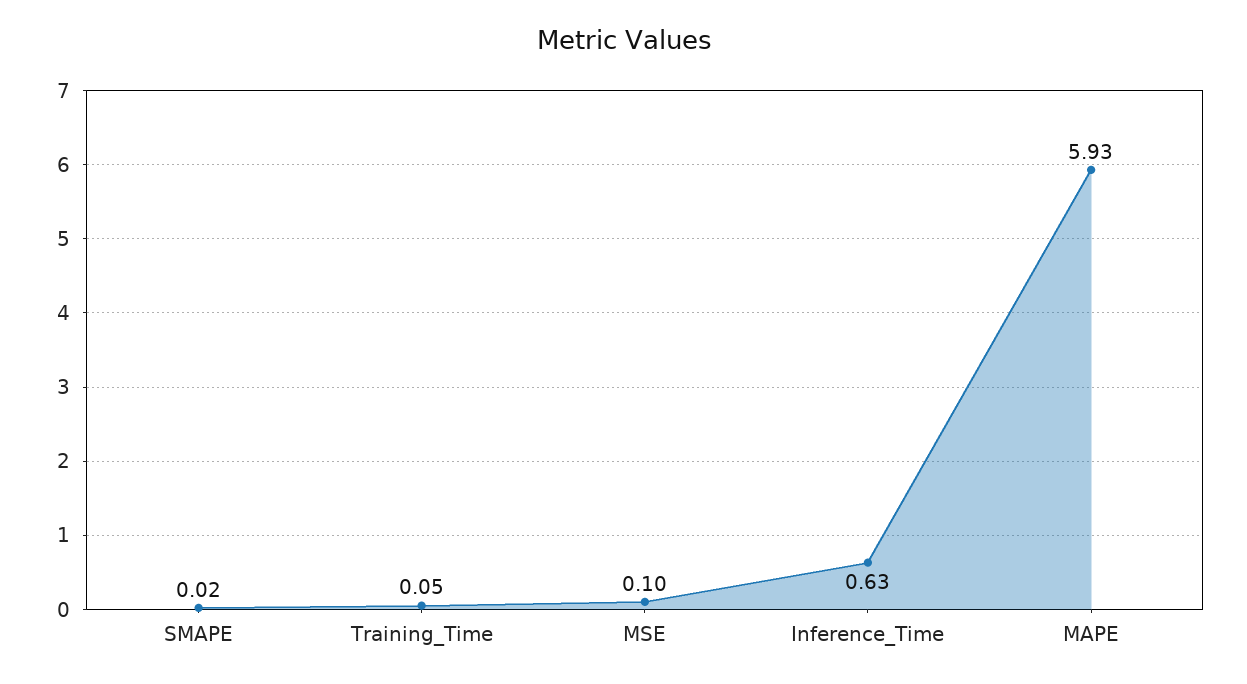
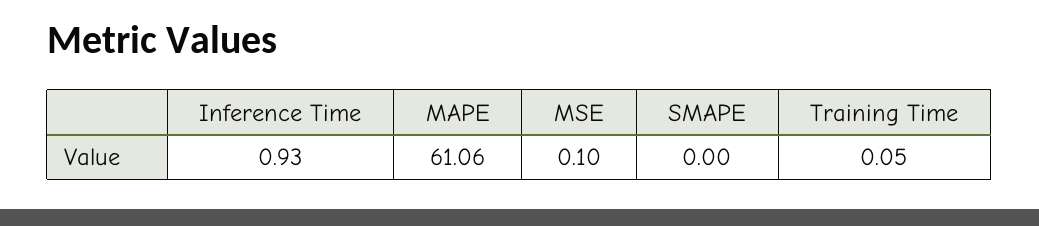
  {
-   "SMAPE": 0.02,
+   "SMAPE": 0,
    "Training_Time": 0.05,
    "MSE": 0.1,
-   "Inference_Time": 0.63,
+   "Inference_Time": 0.93,
-   "MAPE": 5.93
+   "MAPE": 61.06
  }

